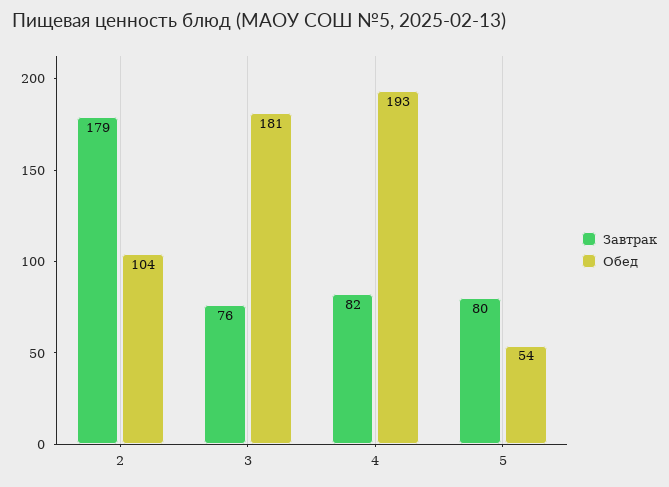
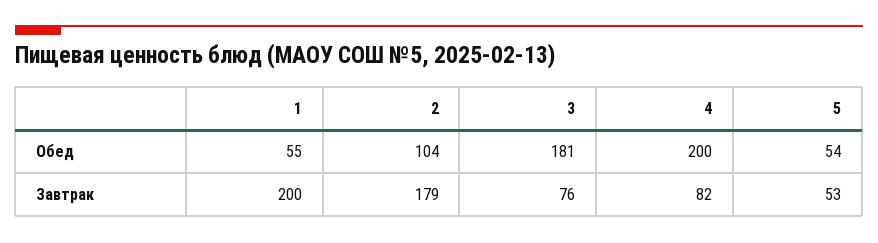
  {
    "Завтрак": {
      "2": 179,
      "3": 76,
      "4": 82,
-     "5": 80
+     "5": 53,
+     "1": 200
    },
    "Обед": {
      "2": 104,
      "3": 181,
-     "4": 193,
+     "4": 200,
-     "5": 54
+     "5": 54,
+     "1": 55
    }
  }

